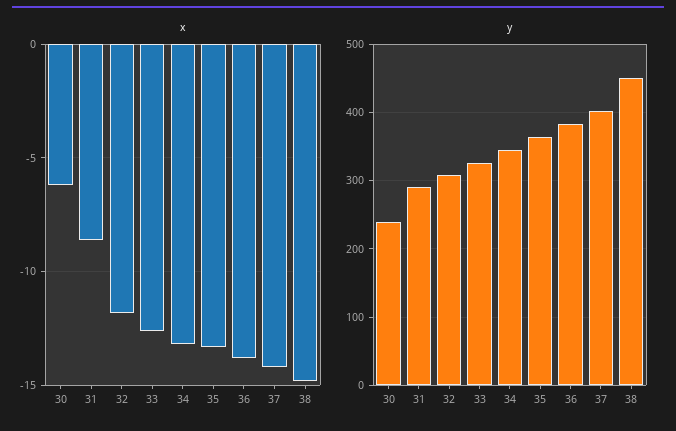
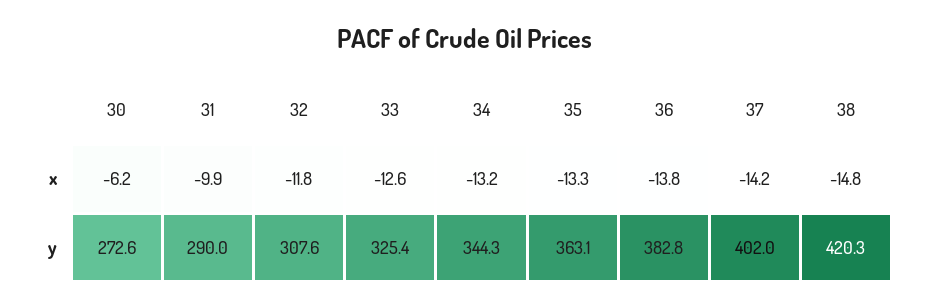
  {
    "x": {
      "30": -6.2,
-     "31": -8.5,
+     "31": -9.9,
      "32": -11.8,
      "33": -12.6,
      "34": -13.2,
      "35": -13.3,
      "36": -13.8,
      "37": -14.2,
      "38": -14.8
    },
    "y": {
-     "30": 240,
+     "30": 272.6,
      "31": 290,
      "32": 307.6,
      "33": 325.4,
      "34": 344.3,
      "35": 363.1,
      "36": 382.8,
      "37": 402,
-     "38": 450
+     "38": 420.3
    }
  }

